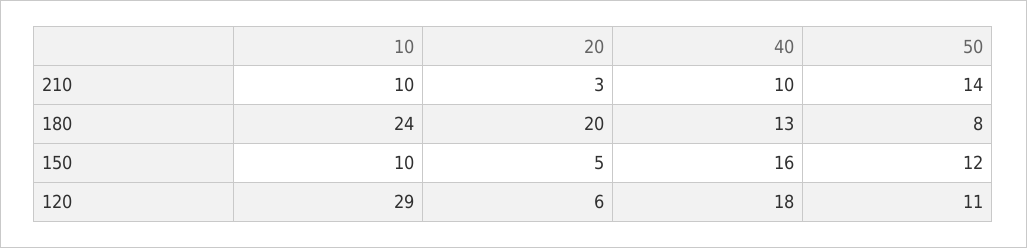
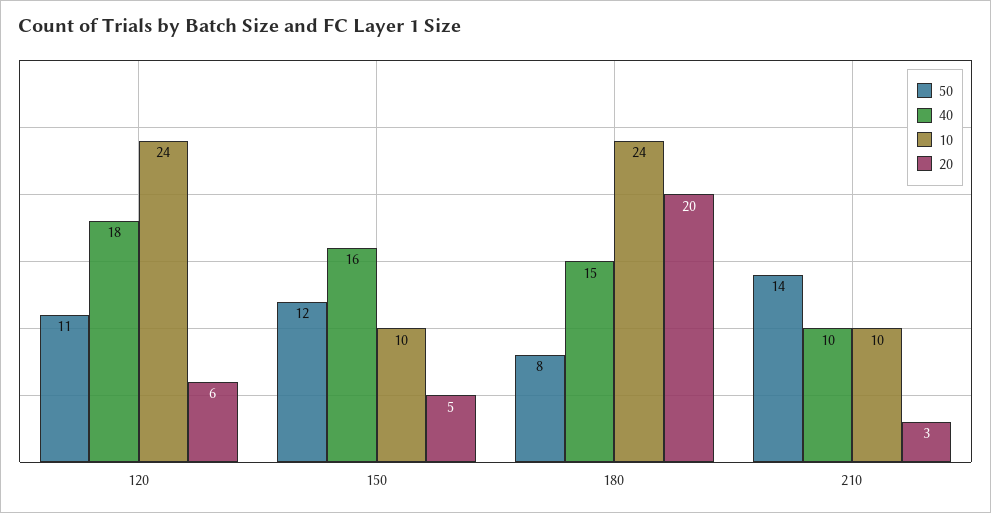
  {
    "10": {
      "210": 10,
      "180": 24,
      "150": 10,
-     "120": 29
+     "120": 24
    },
    "20": {
      "210": 3,
      "180": 20,
      "150": 5,
      "120": 6
    },
    "40": {
      "210": 10,
-     "180": 13,
+     "180": 15,
      "150": 16,
      "120": 18
    },
    "50": {
      "210": 14,
      "180": 8,
      "150": 12,
      "120": 11
    }
  }

